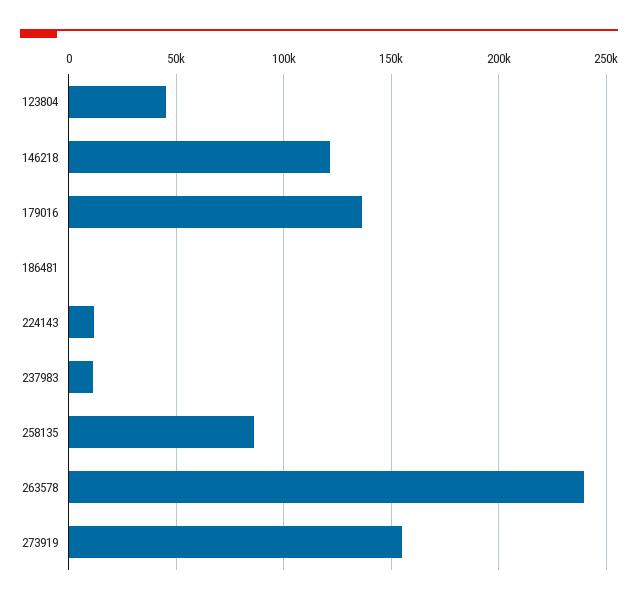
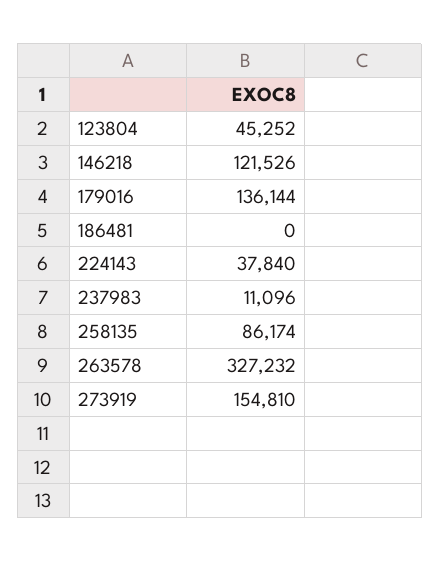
  {
    "123804": 45252,
    "146218": 121526,
    "179016": 136144,
    "186481": 0,
-   "224143": 10000,
+   "224143": 37840,
    "237983": 11096,
    "258135": 86174,
-   "263578": 240000,
+   "263578": 327232,
    "273919": 154810
  }

